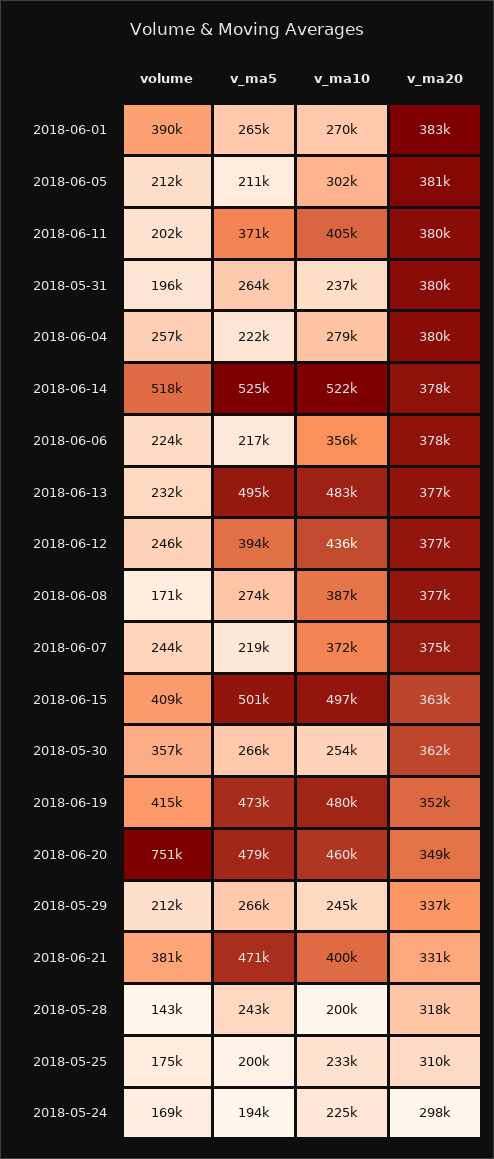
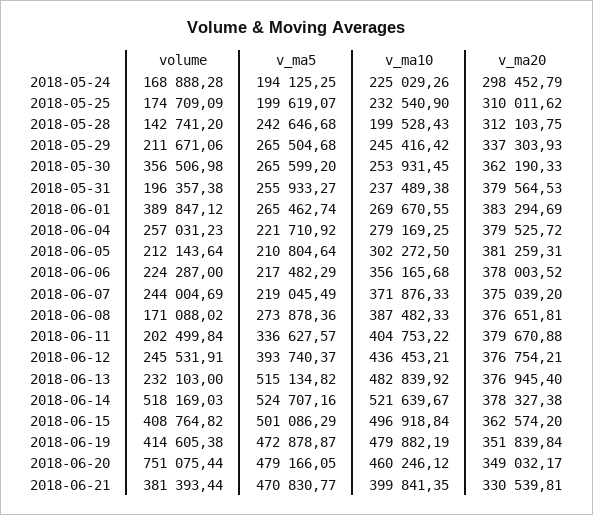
  {
    "volume": {
      "2018-06-01": 389847.12,
      "2018-06-05": 212143.64,
      "2018-06-11": 202499.84,
      "2018-05-31": 196357.38,
      "2018-06-04": 257031.23,
      "2018-06-14": 518169.03,
      "2018-06-06": 224287,
      "2018-06-13": 232103,
      "2018-06-12": 245531.91,
      "2018-06-08": 171088.02,
      "2018-06-07": 244004.69,
      "2018-06-15": 408764.82,
      "2018-05-30": 356506.98,
      "2018-06-19": 414605.38,
      "2018-06-20": 751075.44,
      "2018-05-29": 211671.06,
      "2018-06-21": 381393.44,
      "2018-05-28": 142741.2,
      "2018-05-25": 174709.09,
      "2018-05-24": 168888.28
    },
    "v_ma5": {
      "2018-06-01": 265462.74,
      "2018-06-05": 210804.64,
-     "2018-06-11": 371000,
+     "2018-06-11": 336627.57,
-     "2018-05-31": 264000,
+     "2018-05-31": 255933.27,
      "2018-06-04": 221710.92,
      "2018-06-14": 524707.16,
      "2018-06-06": 217482.29,
-     "2018-06-13": 495000,
+     "2018-06-13": 515134.82,
      "2018-06-12": 393740.37,
      "2018-06-08": 273878.36,
      "2018-06-07": 219045.49,
      "2018-06-15": 501086.29,
      "2018-05-30": 265599.2,
      "2018-06-19": 472878.87,
      "2018-06-20": 479166.05,
      "2018-05-29": 265504.68,
      "2018-06-21": 470830.77,
      "2018-05-28": 242646.68,
      "2018-05-25": 199619.07,
      "2018-05-24": 194125.25
    },
    "v_ma10": {
      "2018-06-01": 269670.55,
      "2018-06-05": 302272.5,
      "2018-06-11": 404753.22,
      "2018-05-31": 237489.38,
      "2018-06-04": 279169.25,
      "2018-06-14": 521639.67,
      "2018-06-06": 356165.68,
      "2018-06-13": 482839.92,
      "2018-06-12": 436453.21,
      "2018-06-08": 387482.33,
      "2018-06-07": 371876.33,
      "2018-06-15": 496918.84,
      "2018-05-30": 253931.45,
      "2018-06-19": 479882.19,
      "2018-06-20": 460246.12,
      "2018-05-29": 245416.42,
      "2018-06-21": 399841.35,
      "2018-05-28": 199528.43,
      "2018-05-25": 232540.9,
      "2018-05-24": 225029.26
    },
    "v_ma20": {
      "2018-06-01": 383294.69,
      "2018-06-05": 381259.31,
      "2018-06-11": 379670.88,
      "2018-05-31": 379564.53,
      "2018-06-04": 379525.72,
      "2018-06-14": 378327.38,
      "2018-06-06": 378003.52,
      "2018-06-13": 376945.4,
      "2018-06-12": 376754.21,
      "2018-06-08": 376651.81,
      "2018-06-07": 375039.2,
      "2018-06-15": 362574.2,
      "2018-05-30": 362190.33,
      "2018-06-19": 351839.84,
      "2018-06-20": 349032.17,
      "2018-05-29": 337303.93,
      "2018-06-21": 330539.81,
-     "2018-05-28": 318000,
+     "2018-05-28": 312103.75,
      "2018-05-25": 310011.62,
      "2018-05-24": 298452.79
    }
  }

